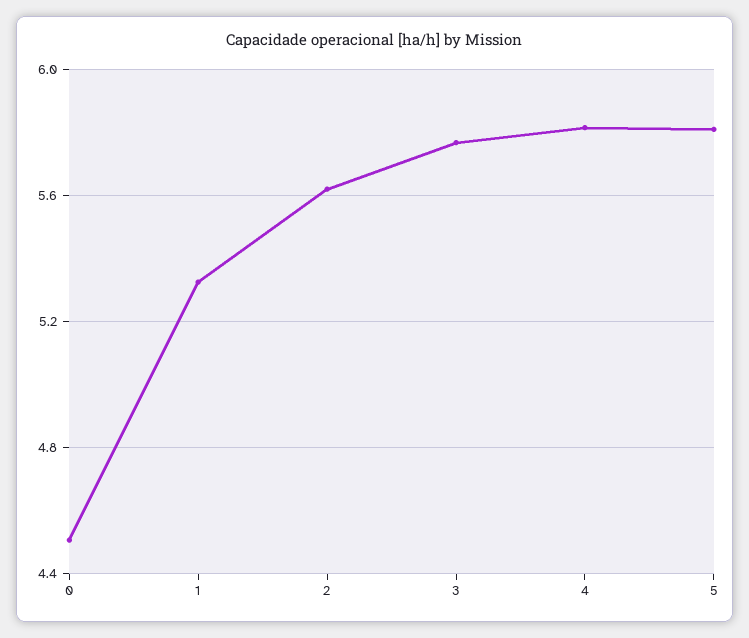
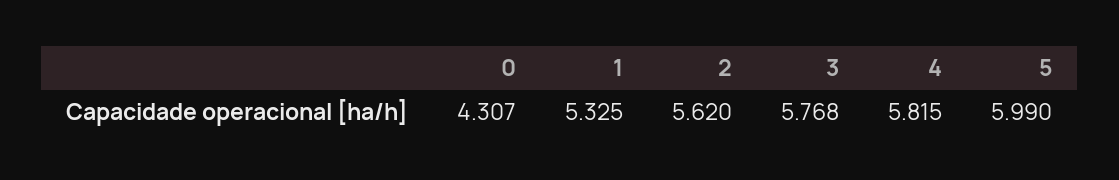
  {
-   "0": 4.5,
+   "0": 4.307,
    "1": 5.325,
    "2": 5.62,
    "3": 5.768,
    "4": 5.815,
-   "5": 5.8
+   "5": 5.99
  }

